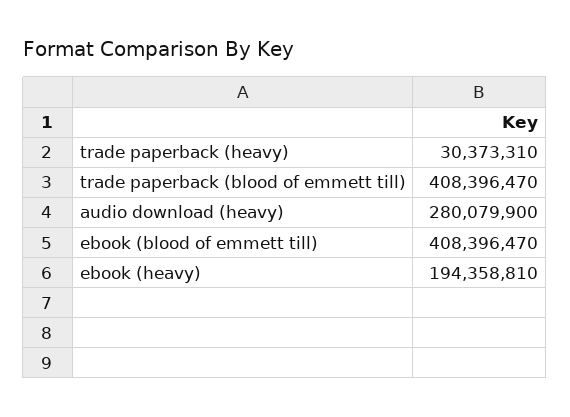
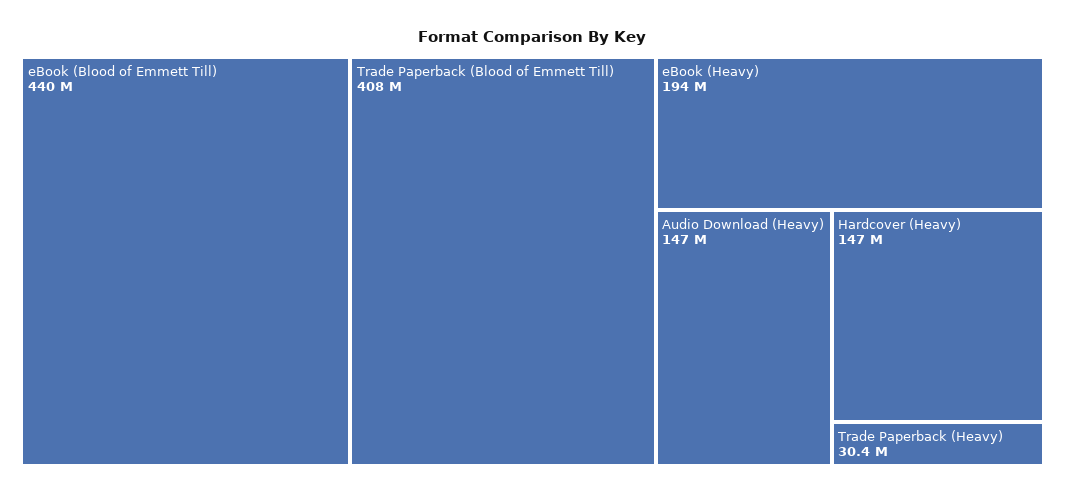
  {
    "trade paperback (heavy)": 30373310,
    "trade paperback (blood of emmett till)": 408396470,
-   "audio download (heavy)": 280079900,
+   "audio download (heavy)": 147000000,
-   "ebook (blood of emmett till)": 408396470,
+   "ebook (blood of emmett till)": 440000000,
-   "ebook (heavy)": 194358810
+   "ebook (heavy)": 194358810,
+   "Hardcover (Heavy)": 147000000
  }

